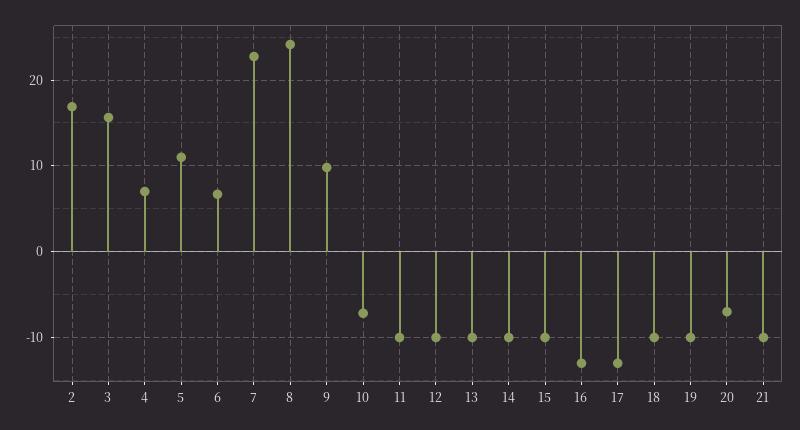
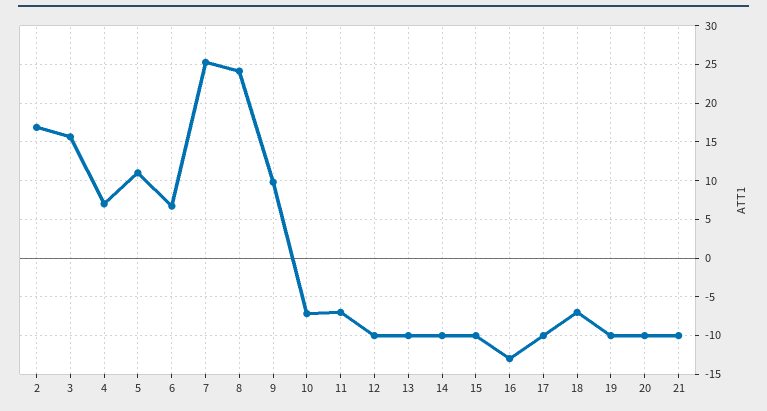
  {
    "2": 17,
    "3": 16,
    "4": 7,
    "5": 11,
    "6": 7,
-   "7": 23,
+   "7": 25,
    "8": 24,
    "9": 10,
    "10": -7,
-   "11": -10,
+   "11": -7,
    "12": -10,
    "13": -10,
    "14": -10,
    "15": -10,
    "16": -13,
-   "17": -13,
+   "17": -10,
-   "18": -10,
+   "18": -7,
    "19": -10,
-   "20": -7,
+   "20": -10,
    "21": -10
  }

